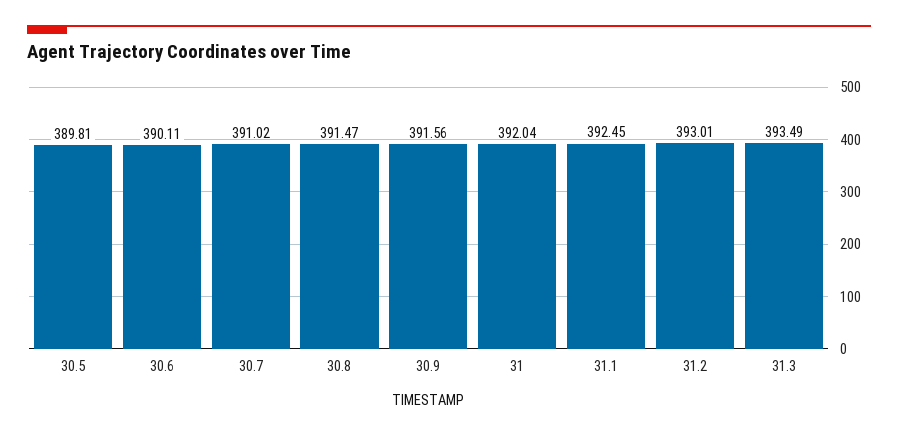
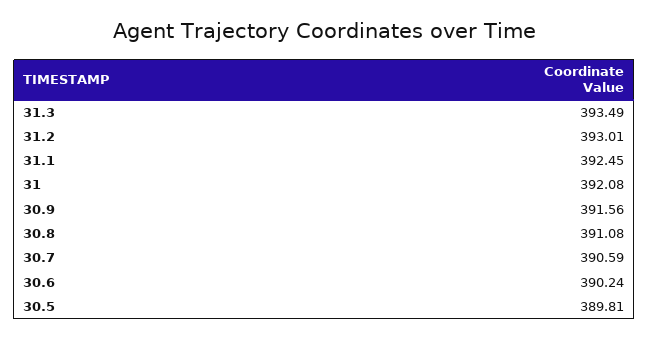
  {
    "30.5": 389.81,
-   "30.6": 390.11,
+   "30.6": 390.24,
-   "30.7": 391.02,
+   "30.7": 390.59,
-   "30.8": 391.47,
+   "30.8": 391.08,
    "30.9": 391.56,
-   "31": 392.04,
+   "31": 392.08,
    "31.1": 392.45,
    "31.2": 393.01,
    "31.3": 393.49
  }

